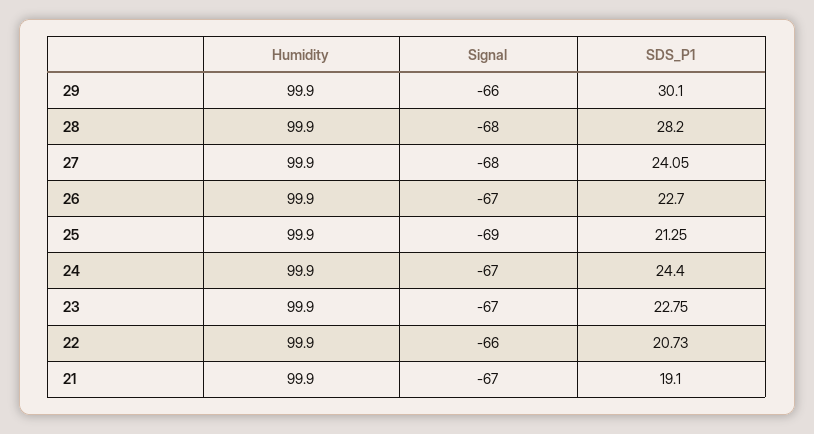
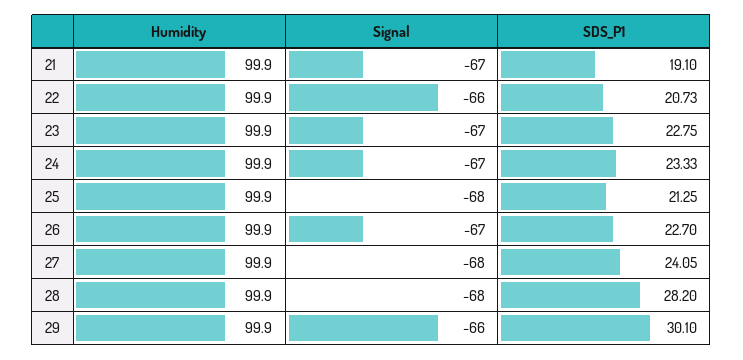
  {
    "Humidity": {
      "29": 99.9,
      "28": 99.9,
      "27": 99.9,
      "26": 99.9,
      "25": 99.9,
      "24": 99.9,
      "23": 99.9,
      "22": 99.9,
      "21": 99.9
    },
    "Signal": {
      "29": -66,
      "28": -68,
      "27": -68,
      "26": -67,
-     "25": -69,
+     "25": -68,
      "24": -67,
      "23": -67,
      "22": -66,
      "21": -67
    },
    "SDS_P1": {
      "29": 30.1,
      "28": 28.2,
      "27": 24.05,
      "26": 22.7,
      "25": 21.25,
-     "24": 24.4,
+     "24": 23.33,
      "23": 22.75,
      "22": 20.73,
      "21": 19.1
    }
  }

